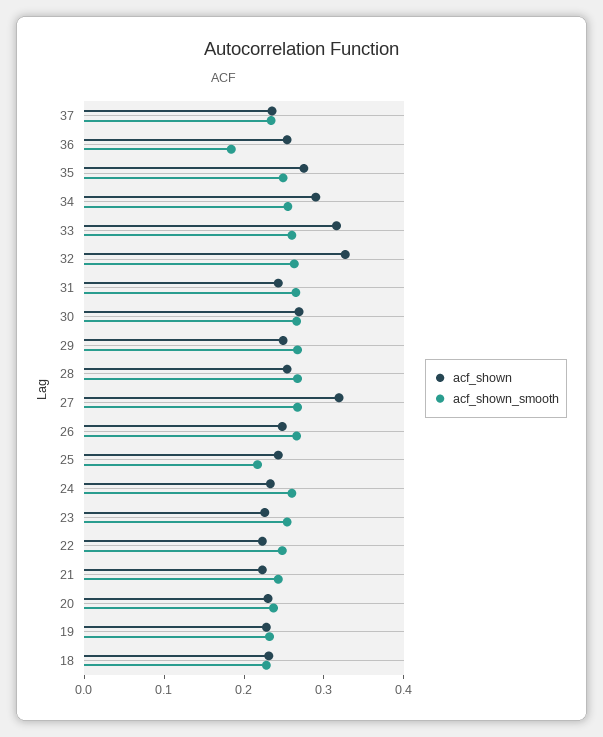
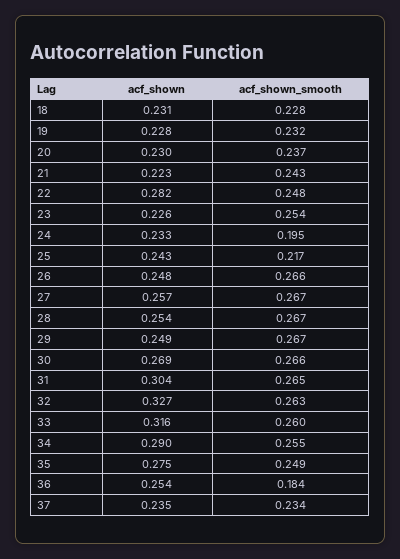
  {
    "acf_shown": {
      "37": 0.235,
      "36": 0.254,
      "35": 0.275,
      "34": 0.29,
      "33": 0.316,
      "32": 0.327,
-     "31": 0.24,
+     "31": 0.304,
      "30": 0.269,
      "29": 0.249,
      "28": 0.254,
-     "27": 0.32,
+     "27": 0.257,
      "26": 0.248,
      "25": 0.243,
      "24": 0.233,
      "23": 0.226,
-     "22": 0.22,
+     "22": 0.282,
      "21": 0.223,
      "20": 0.23,
      "19": 0.228,
      "18": 0.231
    },
    "acf_shown_smooth": {
      "37": 0.234,
      "36": 0.184,
      "35": 0.249,
      "34": 0.255,
      "33": 0.26,
      "32": 0.263,
      "31": 0.265,
      "30": 0.266,
      "29": 0.267,
      "28": 0.267,
      "27": 0.267,
      "26": 0.266,
      "25": 0.217,
-     "24": 0.26,
+     "24": 0.195,
      "23": 0.254,
      "22": 0.248,
      "21": 0.243,
      "20": 0.237,
      "19": 0.232,
      "18": 0.228
    }
  }

